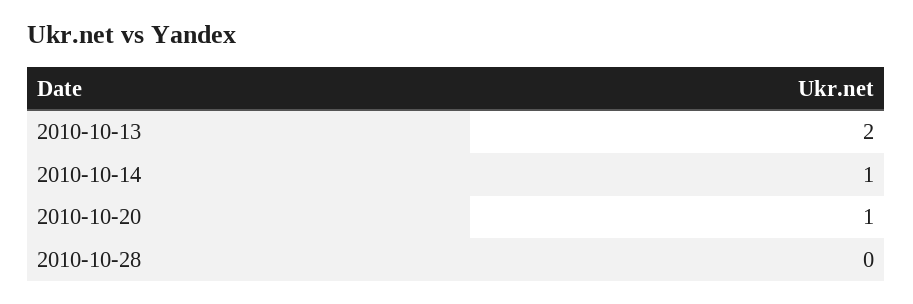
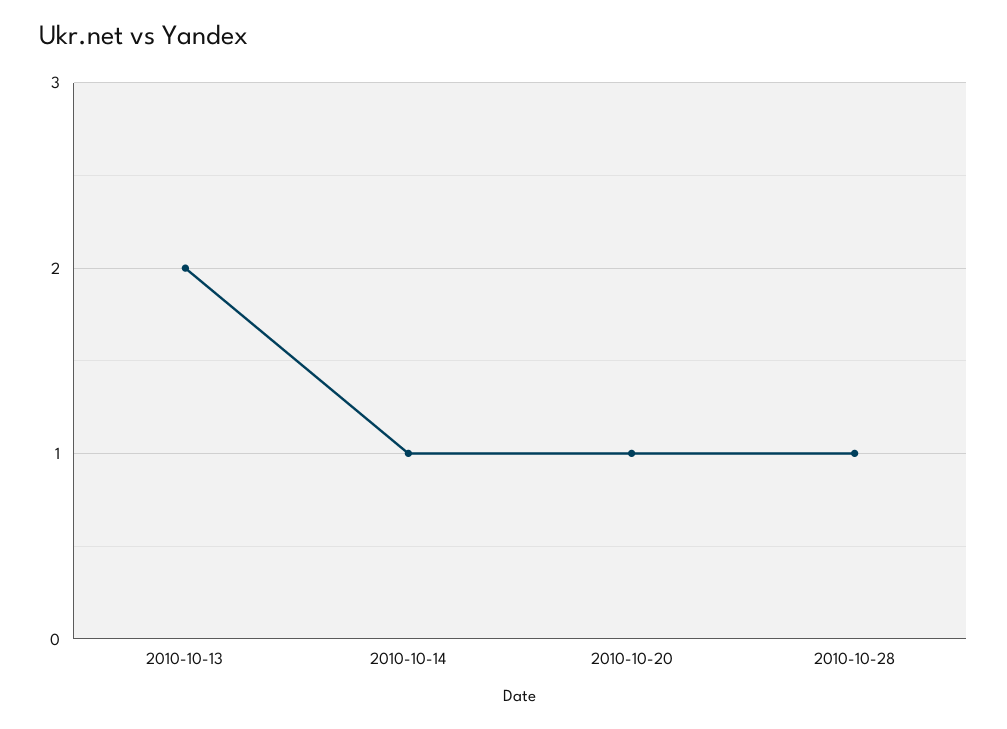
  {
    "2010-10-13": 2,
    "2010-10-14": 1,
    "2010-10-20": 1,
-   "2010-10-28": 0
+   "2010-10-28": 1
  }

